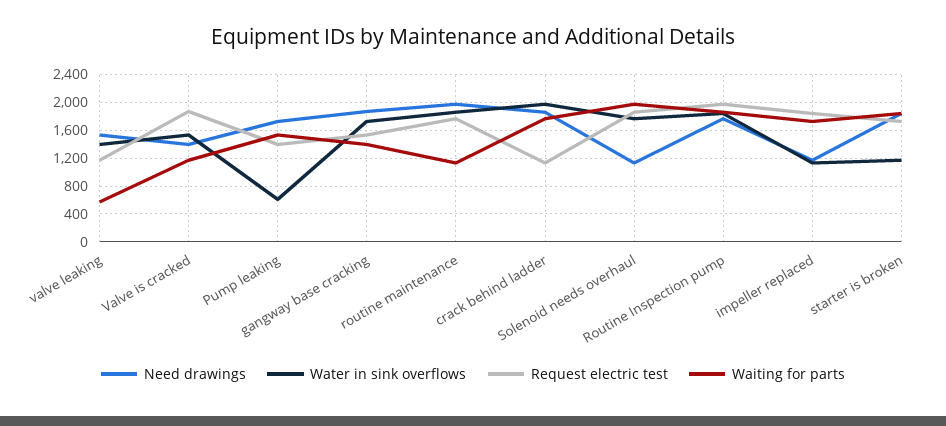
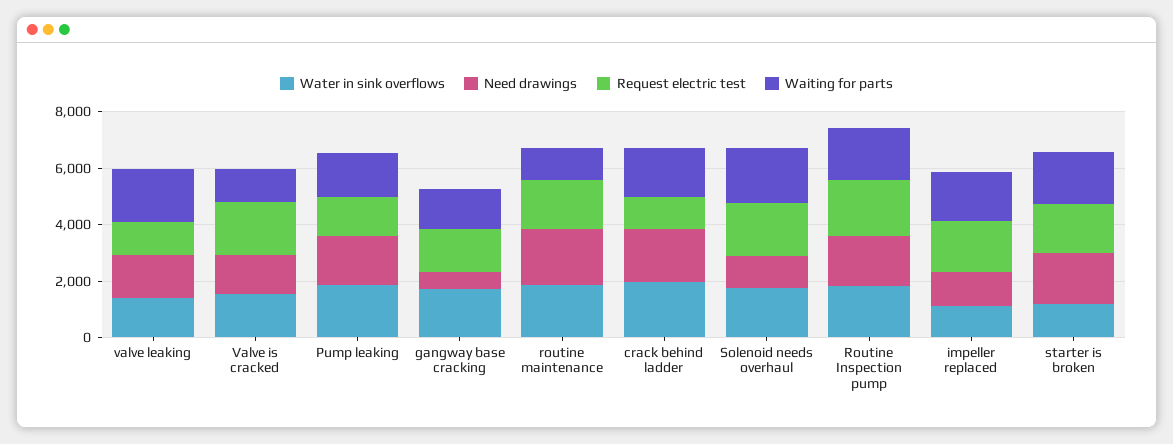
  {
    "Need drawings": {
      "valve leaking": 1500,
      "Valve is cracked": 1400,
      "Pump leaking": 1700,
-     "gangway base cracking": 1900,
+     "gangway base cracking": 500,
      "routine maintenance": 2000,
      "crack behind ladder": 1900,
      "Solenoid needs overhaul": 1100,
      "Routine Inspection pump": 1800,
      "impeller replaced": 1200,
      "starter is broken": 1800
    },
    "Water in sink overflows": {
      "valve leaking": 1400,
      "Valve is cracked": 1500,
-     "Pump leaking": 600,
+     "Pump leaking": 2000,
      "gangway base cracking": 1700,
      "routine maintenance": 1900,
      "crack behind ladder": 2000,
      "Solenoid needs overhaul": 1800,
      "Routine Inspection pump": 1800,
      "impeller replaced": 1100,
      "starter is broken": 1200
    },
    "Request electric test": {
      "valve leaking": 1200,
      "Valve is cracked": 1900,
      "Pump leaking": 1400,
      "gangway base cracking": 1500,
      "routine maintenance": 1800,
      "crack behind ladder": 1100,
      "Solenoid needs overhaul": 1900,
      "Routine Inspection pump": 2000,
      "impeller replaced": 1800,
      "starter is broken": 1700
    },
    "Waiting for parts": {
-     "valve leaking": 600,
+     "valve leaking": 2000,
      "Valve is cracked": 1200,
      "Pump leaking": 1500,
      "gangway base cracking": 1400,
      "routine maintenance": 1100,
      "crack behind ladder": 1800,
      "Solenoid needs overhaul": 2000,
      "Routine Inspection pump": 1900,
      "impeller replaced": 1700,
      "starter is broken": 1800
    }
  }

